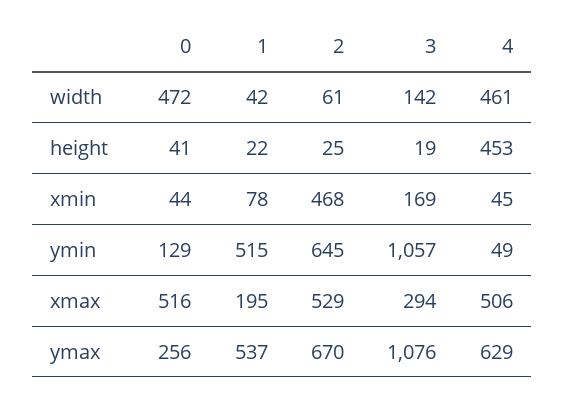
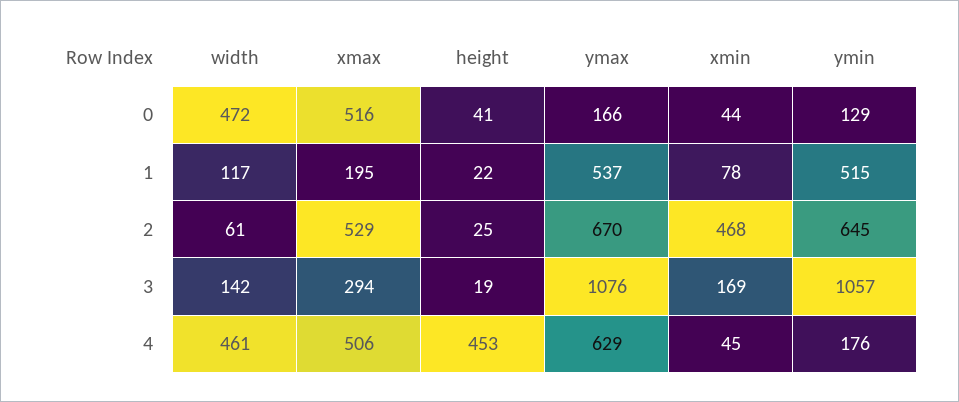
  {
    "0": {
      "width": 472,
      "height": 41,
      "xmin": 44,
      "ymin": 129,
      "xmax": 516,
-     "ymax": 256
+     "ymax": 166
    },
    "1": {
-     "width": 42,
+     "width": 117,
      "height": 22,
      "xmin": 78,
      "ymin": 515,
      "xmax": 195,
      "ymax": 537
    },
    "2": {
      "width": 61,
      "height": 25,
      "xmin": 468,
      "ymin": 645,
      "xmax": 529,
      "ymax": 670
    },
    "3": {
      "width": 142,
      "height": 19,
      "xmin": 169,
      "ymin": 1057,
      "xmax": 294,
      "ymax": 1076
    },
    "4": {
      "width": 461,
      "height": 453,
      "xmin": 45,
-     "ymin": 49,
+     "ymin": 176,
      "xmax": 506,
      "ymax": 629
    }
  }

